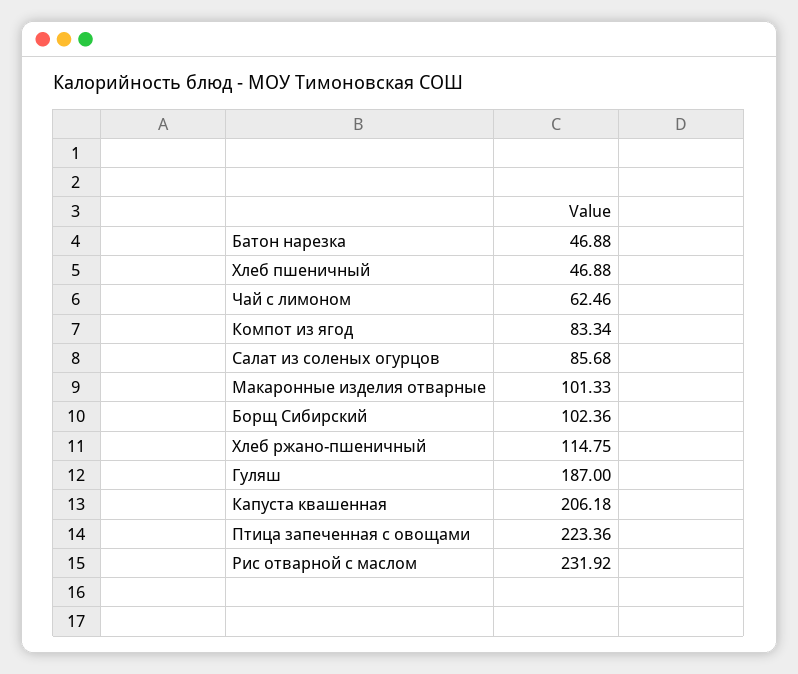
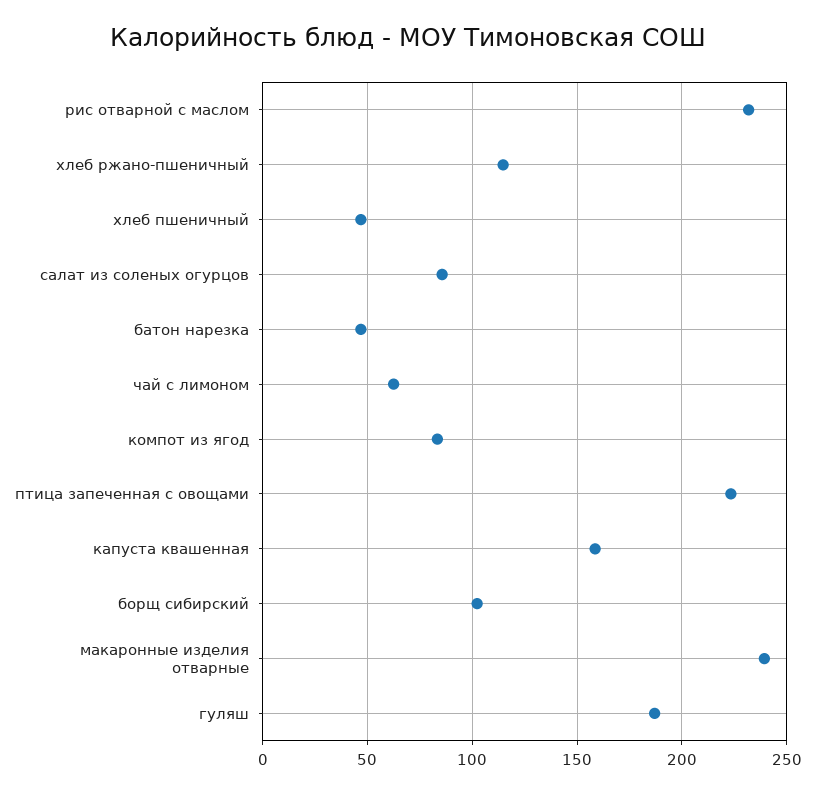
  {
    "Батон нарезка": 46.88,
    "Хлеб пшеничный": 46.88,
    "Чай с лимоном": 62.46,
    "Компот из ягод": 83.34,
    "Салат из соленых огурцов": 85.68,
-   "Макаронные изделия отварные": 101.33,
+   "Макаронные изделия отварные": 240,
    "Борщ Сибирский": 102.36,
    "Хлеб ржано-пшеничный": 114.75,
    "Гуляш": 187,
-   "Капуста квашенная": 206.18,
+   "Капуста квашенная": 160,
    "Птица запеченная с овощами": 223.36,
    "Рис отварной с маслом": 231.92
  }

